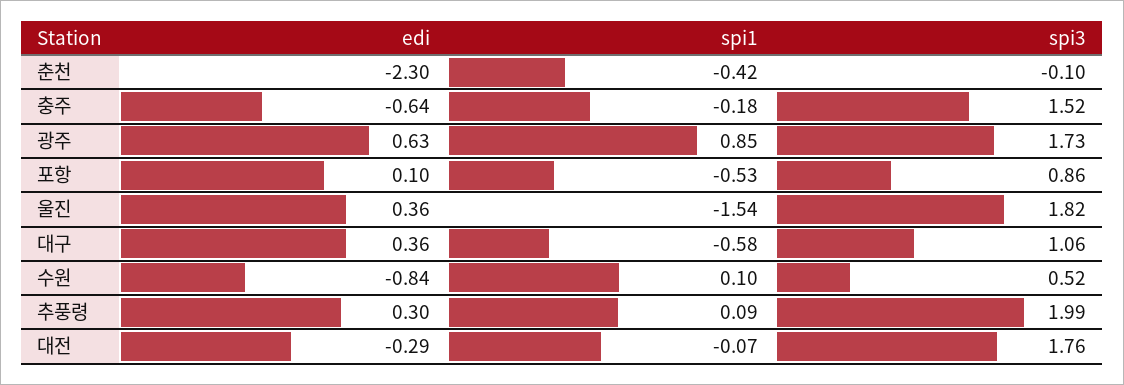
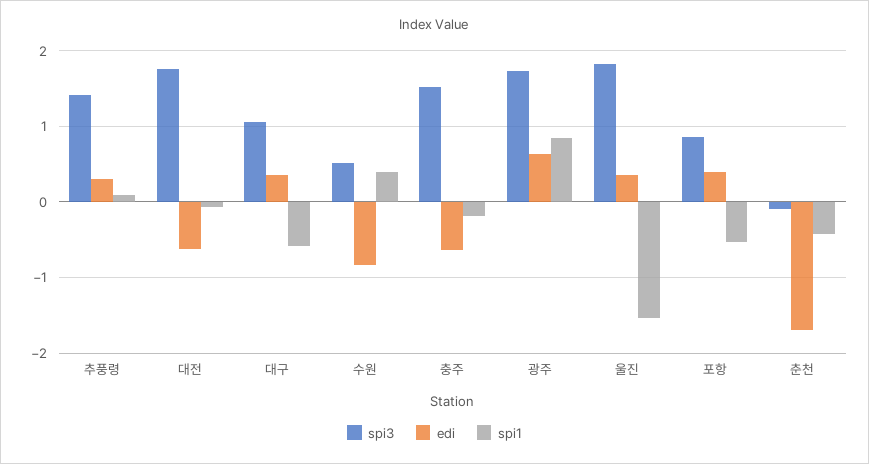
  {
    "edi": {
-     "춘천": -2.3,
+     "춘천": -1.7,
      "충주": -0.64,
      "광주": 0.63,
-     "포항": 0.1,
+     "포항": 0.4,
      "울진": 0.36,
      "대구": 0.36,
      "수원": -0.84,
      "추풍령": 0.3,
-     "대전": -0.29
+     "대전": -0.6
    },
    "spi1": {
      "춘천": -0.42,
      "충주": -0.18,
      "광주": 0.85,
      "포항": -0.53,
      "울진": -1.54,
      "대구": -0.58,
-     "수원": 0.1,
+     "수원": 0.4,
      "추풍령": 0.09,
      "대전": -0.07
    },
    "spi3": {
      "춘천": -0.1,
      "충주": 1.52,
      "광주": 1.73,
      "포항": 0.86,
      "울진": 1.82,
      "대구": 1.06,
      "수원": 0.52,
-     "추풍령": 1.99,
+     "추풍령": 1.4,
      "대전": 1.76
    }
  }

